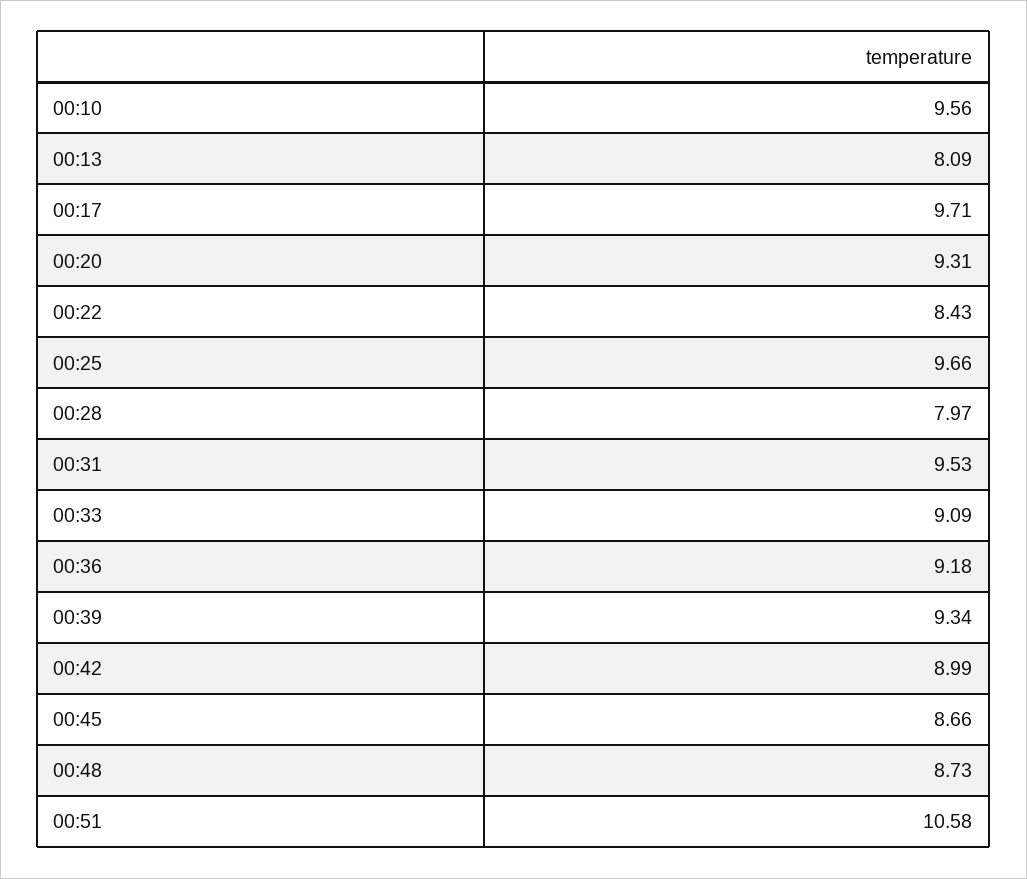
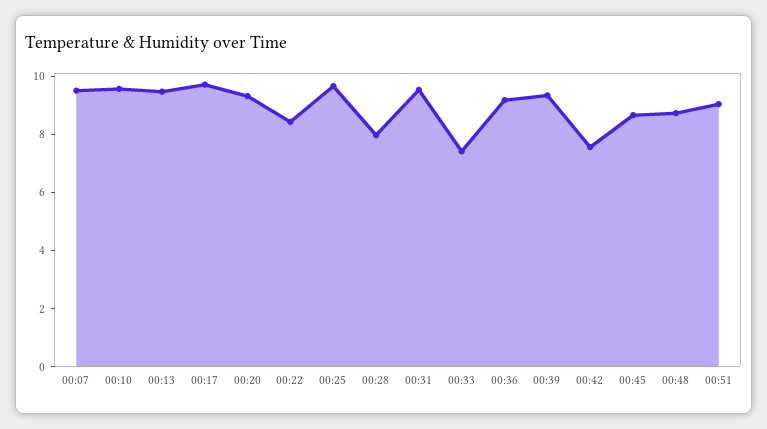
  {
    "00:10": 9.56,
-   "00:13": 8.09,
+   "00:13": 9.5,
    "00:17": 9.71,
    "00:20": 9.31,
    "00:22": 8.43,
    "00:25": 9.66,
    "00:28": 7.97,
    "00:31": 9.53,
-   "00:33": 9.09,
+   "00:33": 7.5,
    "00:36": 9.18,
    "00:39": 9.34,
-   "00:42": 8.99,
+   "00:42": 7.5,
    "00:45": 8.66,
    "00:48": 8.73,
-   "00:51": 10.58
+   "00:51": 9,
+   "00:07": 9.5
  }

